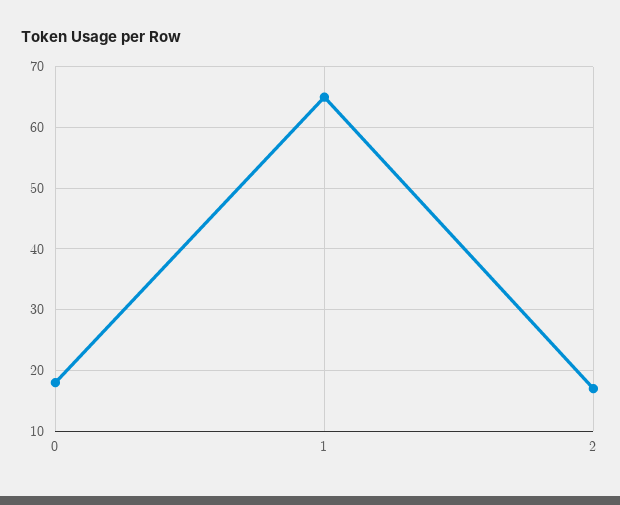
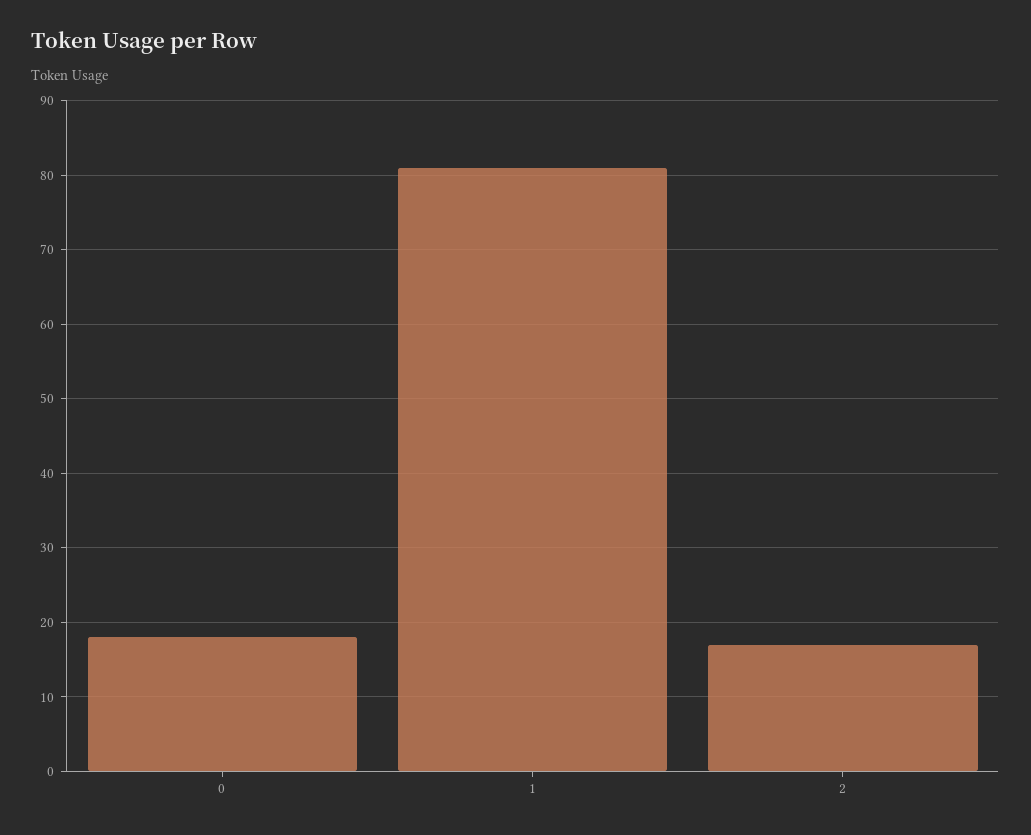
  {
    "0": 18,
-   "1": 65,
+   "1": 81,
    "2": 17
  }

